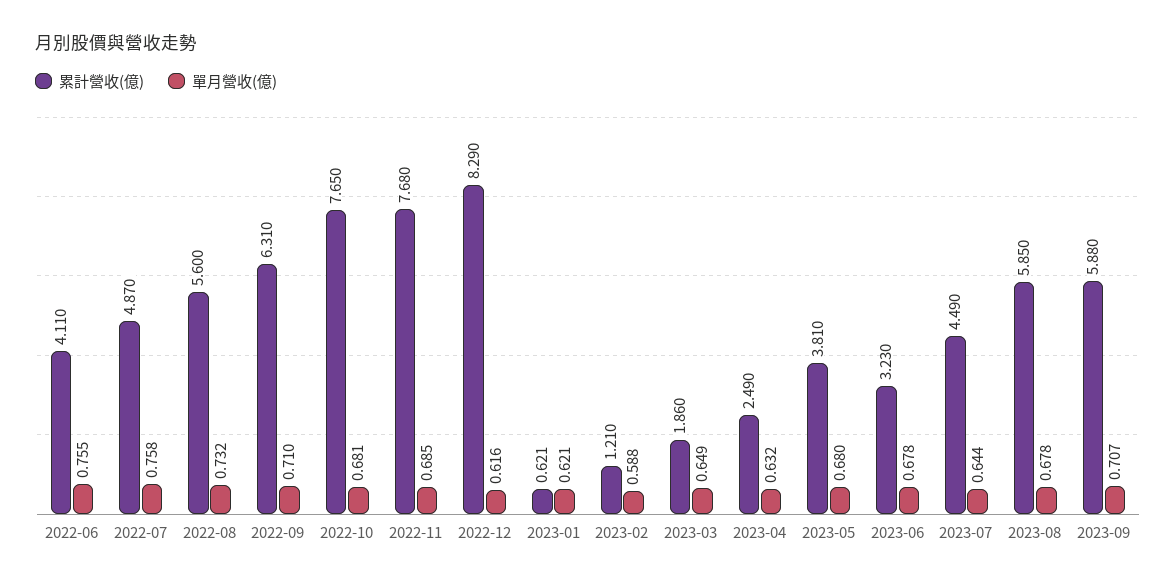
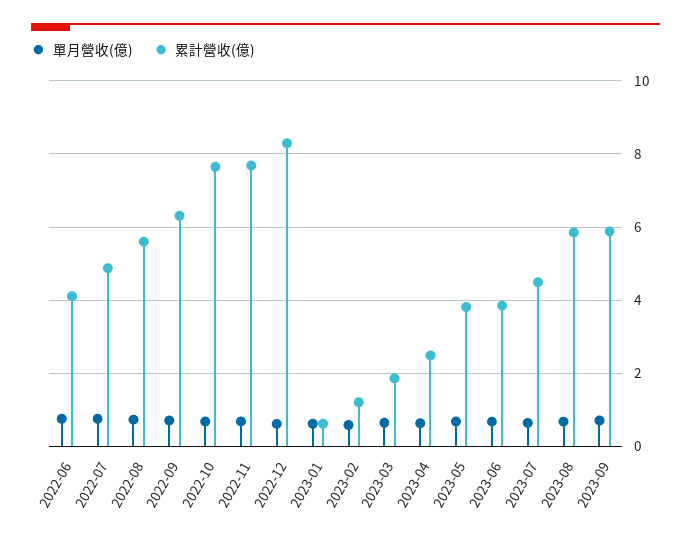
  {
    "累計營收(億)": {
      "2022-06": 4.11,
      "2022-07": 4.87,
      "2022-08": 5.6,
      "2022-09": 6.31,
      "2022-10": 7.65,
      "2022-11": 7.68,
      "2022-12": 8.29,
      "2023-01": 0.621,
      "2023-02": 1.21,
      "2023-03": 1.86,
      "2023-04": 2.49,
      "2023-05": 3.81,
-     "2023-06": 3.23,
+     "2023-06": 3.8,
      "2023-07": 4.49,
      "2023-08": 5.85,
      "2023-09": 5.88
    },
    "單月營收(億)": {
      "2022-06": 0.755,
      "2022-07": 0.758,
      "2022-08": 0.732,
      "2022-09": 0.71,
      "2022-10": 0.681,
      "2022-11": 0.685,
      "2022-12": 0.616,
      "2023-01": 0.621,
      "2023-02": 0.588,
      "2023-03": 0.649,
      "2023-04": 0.632,
      "2023-05": 0.68,
      "2023-06": 0.678,
      "2023-07": 0.644,
      "2023-08": 0.678,
      "2023-09": 0.707
    }
  }

